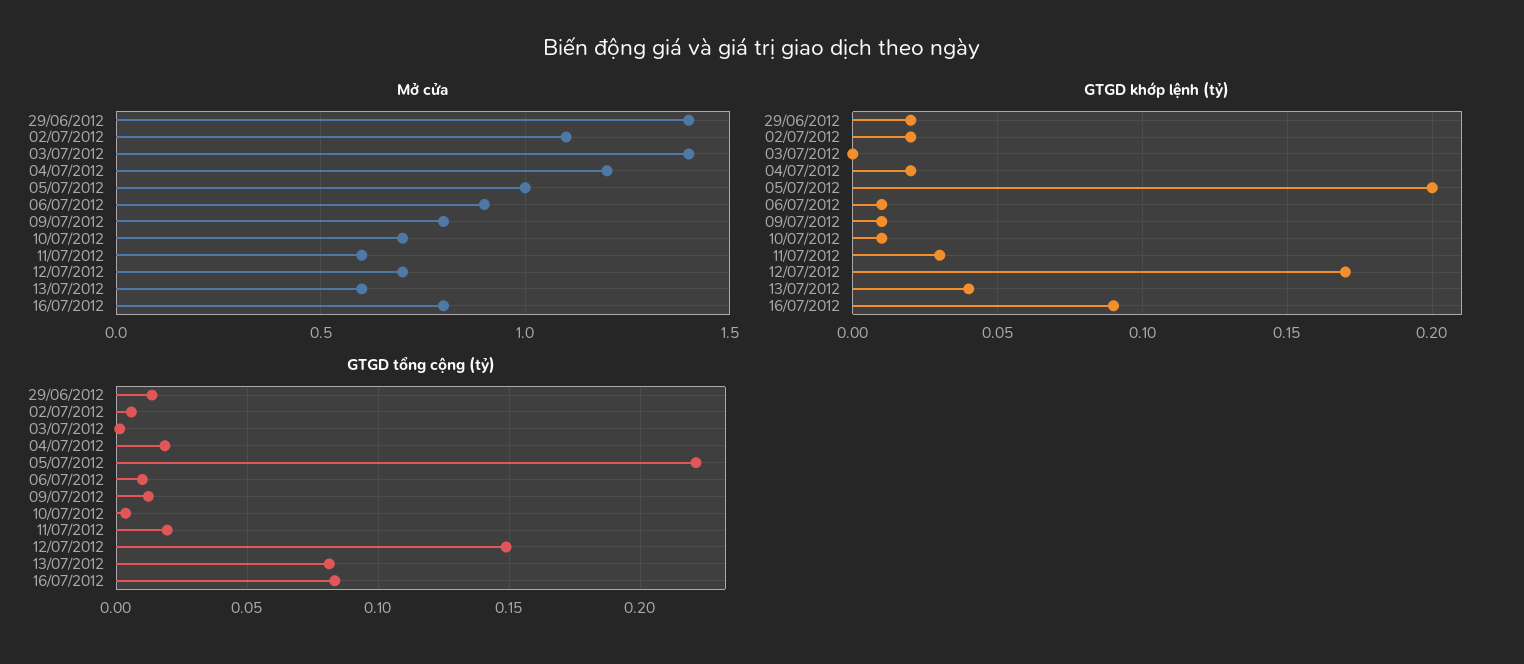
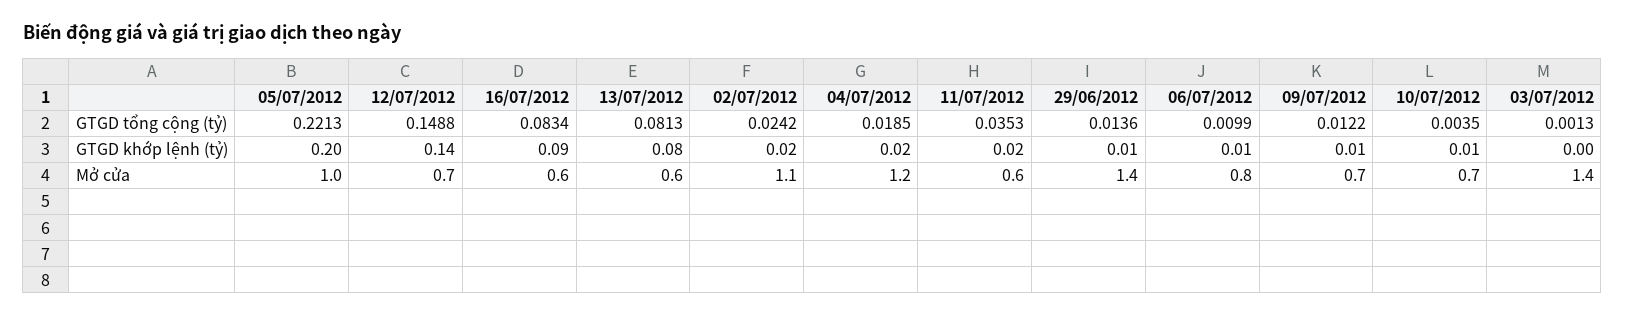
  {
    "Mở cửa": {
      "29/06/2012": 1.4,
      "02/07/2012": 1.1,
      "03/07/2012": 1.4,
      "04/07/2012": 1.2,
      "05/07/2012": 1,
-     "06/07/2012": 0.9,
+     "06/07/2012": 0.8,
-     "09/07/2012": 0.8,
+     "09/07/2012": 0.7,
      "10/07/2012": 0.7,
      "11/07/2012": 0.6,
      "12/07/2012": 0.7,
      "13/07/2012": 0.6,
-     "16/07/2012": 0.8
+     "16/07/2012": 0.6
    },
    "GTGD khớp lệnh (tỷ)": {
-     "29/06/2012": 0.02,
+     "29/06/2012": 0.01,
      "02/07/2012": 0.02,
      "03/07/2012": 0,
      "04/07/2012": 0.02,
      "05/07/2012": 0.2,
      "06/07/2012": 0.01,
      "09/07/2012": 0.01,
      "10/07/2012": 0.01,
-     "11/07/2012": 0.03,
+     "11/07/2012": 0.02,
-     "12/07/2012": 0.17,
+     "12/07/2012": 0.14,
-     "13/07/2012": 0.04,
+     "13/07/2012": 0.08,
      "16/07/2012": 0.09
    },
    "GTGD tổng cộng (tỷ)": {
      "29/06/2012": 0.0136,
-     "02/07/2012": 0.005,
+     "02/07/2012": 0.0242,
      "03/07/2012": 0.0013,
      "04/07/2012": 0.0185,
      "05/07/2012": 0.2213,
      "06/07/2012": 0.0099,
      "09/07/2012": 0.0122,
      "10/07/2012": 0.0035,
-     "11/07/2012": 0.02,
+     "11/07/2012": 0.0353,
      "12/07/2012": 0.1488,
      "13/07/2012": 0.0813,
      "16/07/2012": 0.0834
    }
  }

